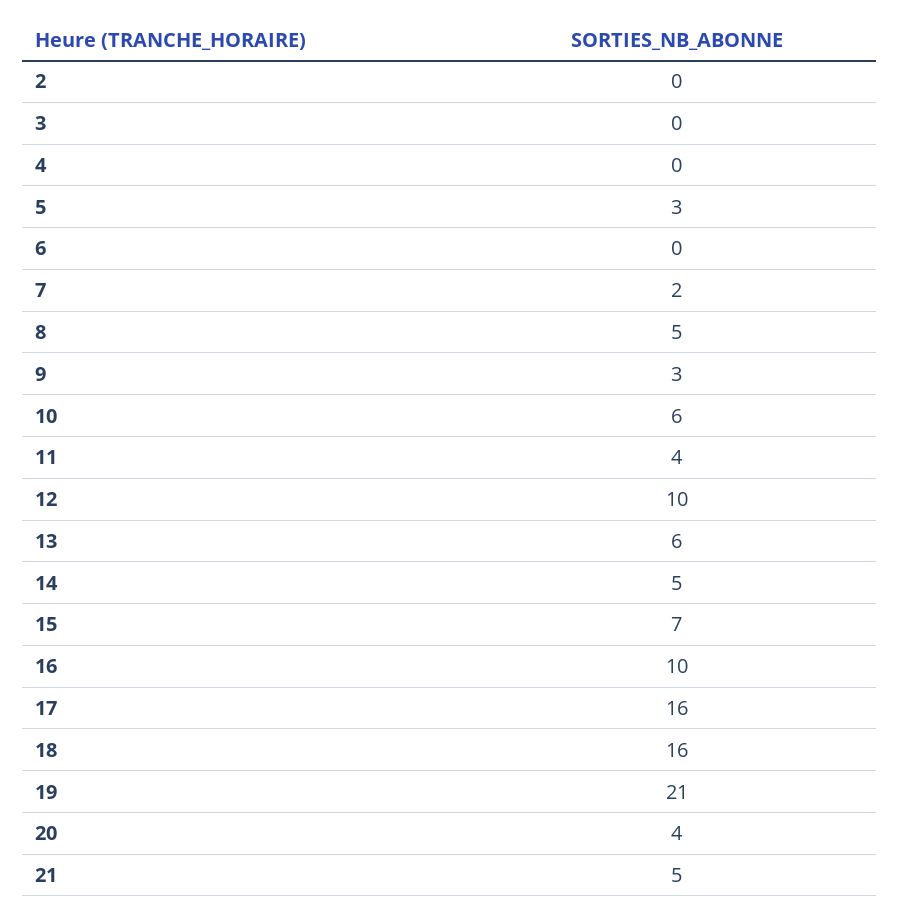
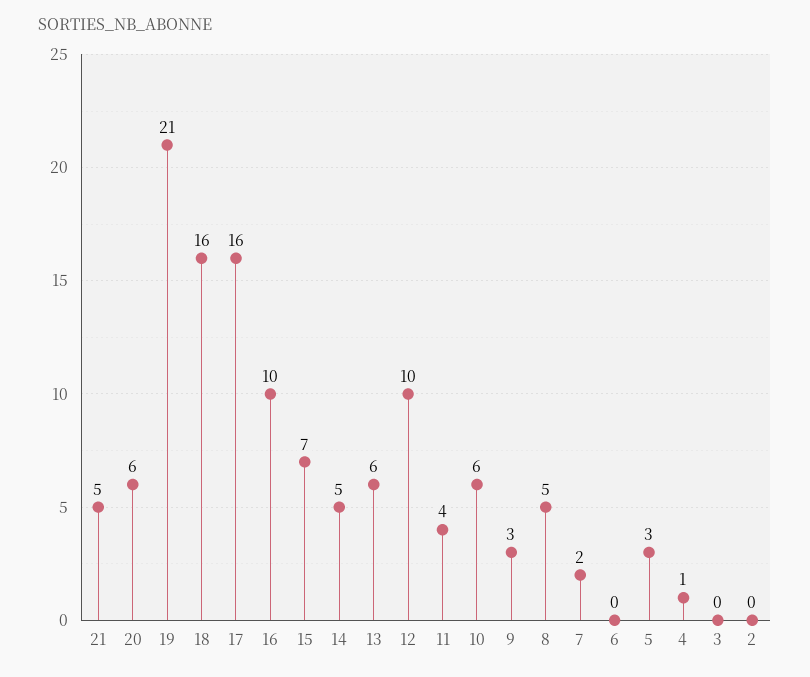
  {
    "2": 0,
    "3": 0,
-   "4": 0,
+   "4": 1,
    "5": 3,
    "6": 0,
    "7": 2,
    "8": 5,
    "9": 3,
    "10": 6,
    "11": 4,
    "12": 10,
    "13": 6,
    "14": 5,
    "15": 7,
    "16": 10,
    "17": 16,
    "18": 16,
    "19": 21,
-   "20": 4,
+   "20": 6,
    "21": 5
  }

